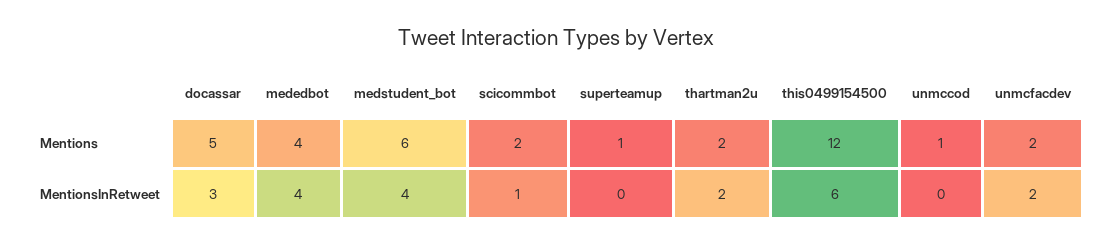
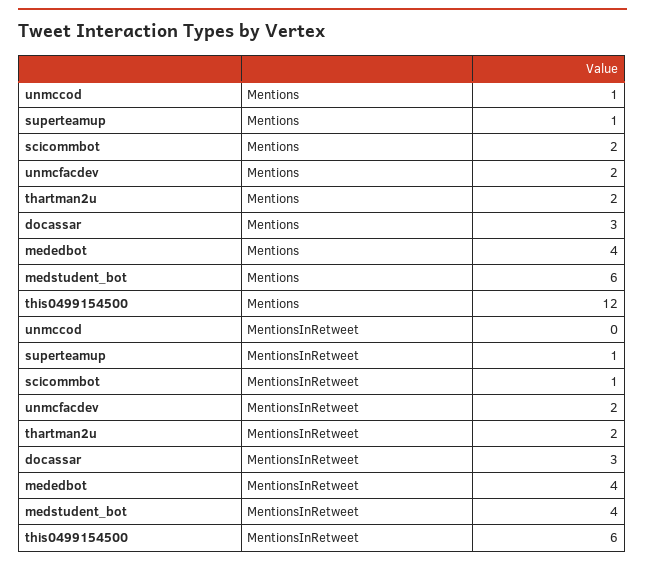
  {
    "docassar": {
-     "Mentions": 5,
+     "Mentions": 3,
      "MentionsInRetweet": 3
    },
    "mededbot": {
      "Mentions": 4,
      "MentionsInRetweet": 4
    },
    "medstudent_bot": {
      "Mentions": 6,
      "MentionsInRetweet": 4
    },
    "scicommbot": {
      "Mentions": 2,
      "MentionsInRetweet": 1
    },
    "superteamup": {
      "Mentions": 1,
-     "MentionsInRetweet": 0
+     "MentionsInRetweet": 1
    },
    "thartman2u": {
      "Mentions": 2,
      "MentionsInRetweet": 2
    },
    "this0499154500": {
      "Mentions": 12,
      "MentionsInRetweet": 6
    },
    "unmccod": {
      "Mentions": 1,
      "MentionsInRetweet": 0
    },
    "unmcfacdev": {
      "Mentions": 2,
      "MentionsInRetweet": 2
    }
  }

